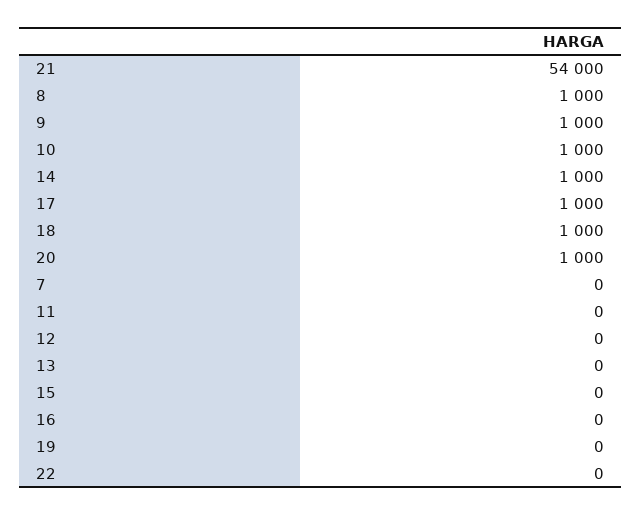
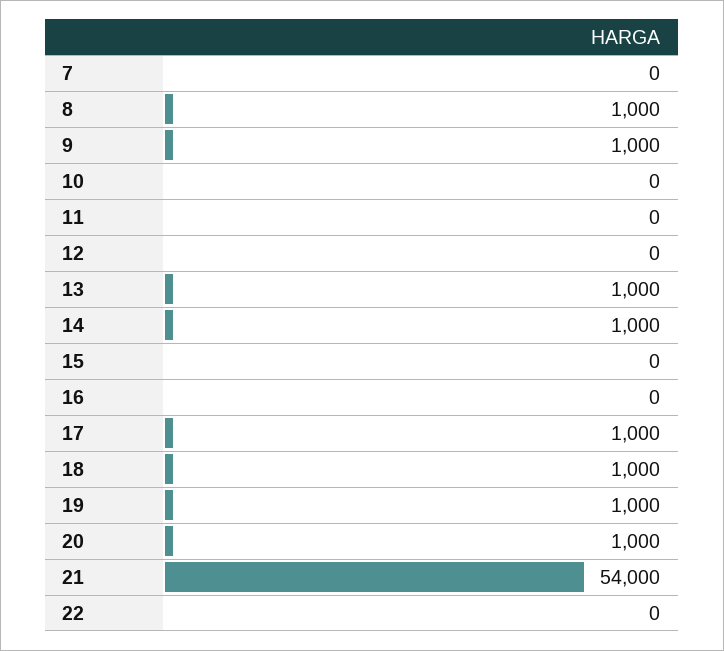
  {
    "21": 54000,
    "8": 1000,
    "9": 1000,
-   "10": 1000,
+   "10": 0,
    "14": 1000,
    "17": 1000,
    "18": 1000,
    "20": 1000,
    "7": 0,
    "11": 0,
    "12": 0,
-   "13": 0,
+   "13": 1000,
    "15": 0,
    "16": 0,
-   "19": 0,
+   "19": 1000,
    "22": 0
  }

